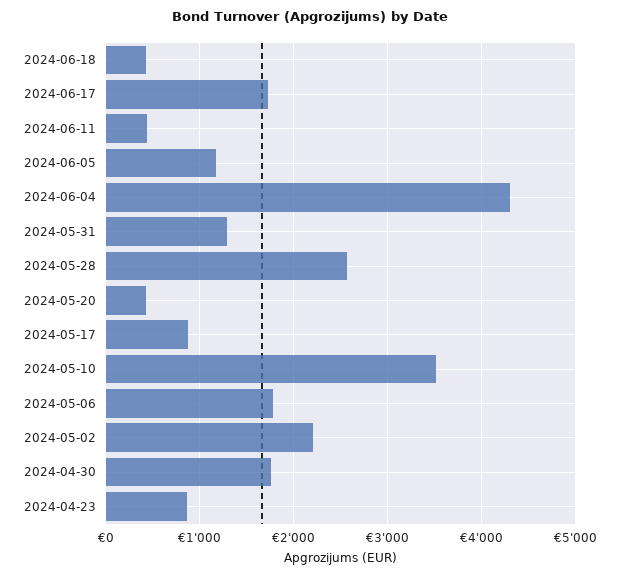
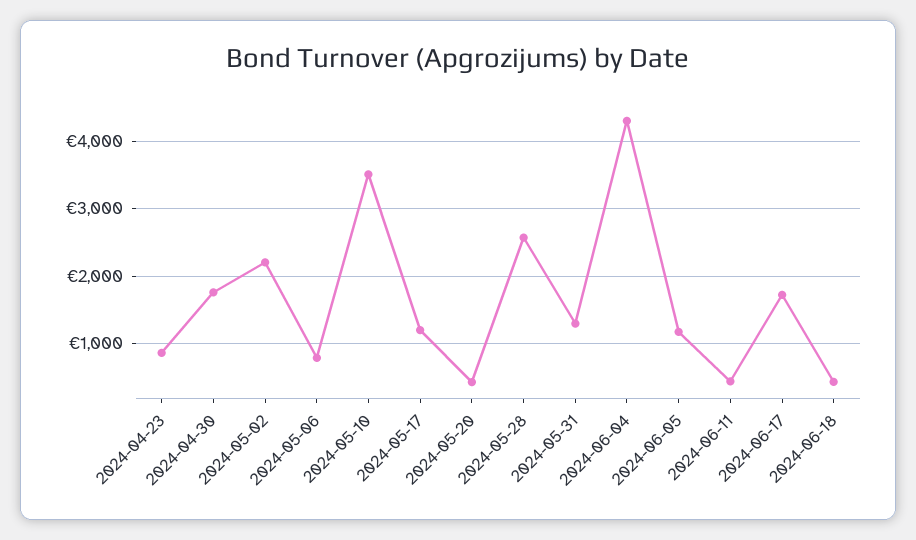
  {
    "2024-06-18": 400,
    "2024-06-17": 1700,
    "2024-06-11": 400,
    "2024-06-05": 1200,
    "2024-06-04": 4300,
    "2024-05-31": 1300,
    "2024-05-28": 2600,
    "2024-05-20": 400,
-   "2024-05-17": 900,
+   "2024-05-17": 1200,
    "2024-05-10": 3500,
-   "2024-05-06": 1800,
+   "2024-05-06": 800,
    "2024-05-02": 2200,
    "2024-04-30": 1800,
    "2024-04-23": 900
  }

